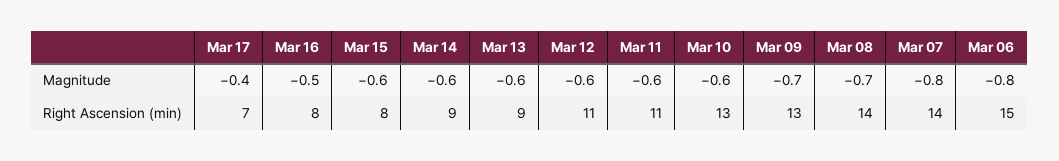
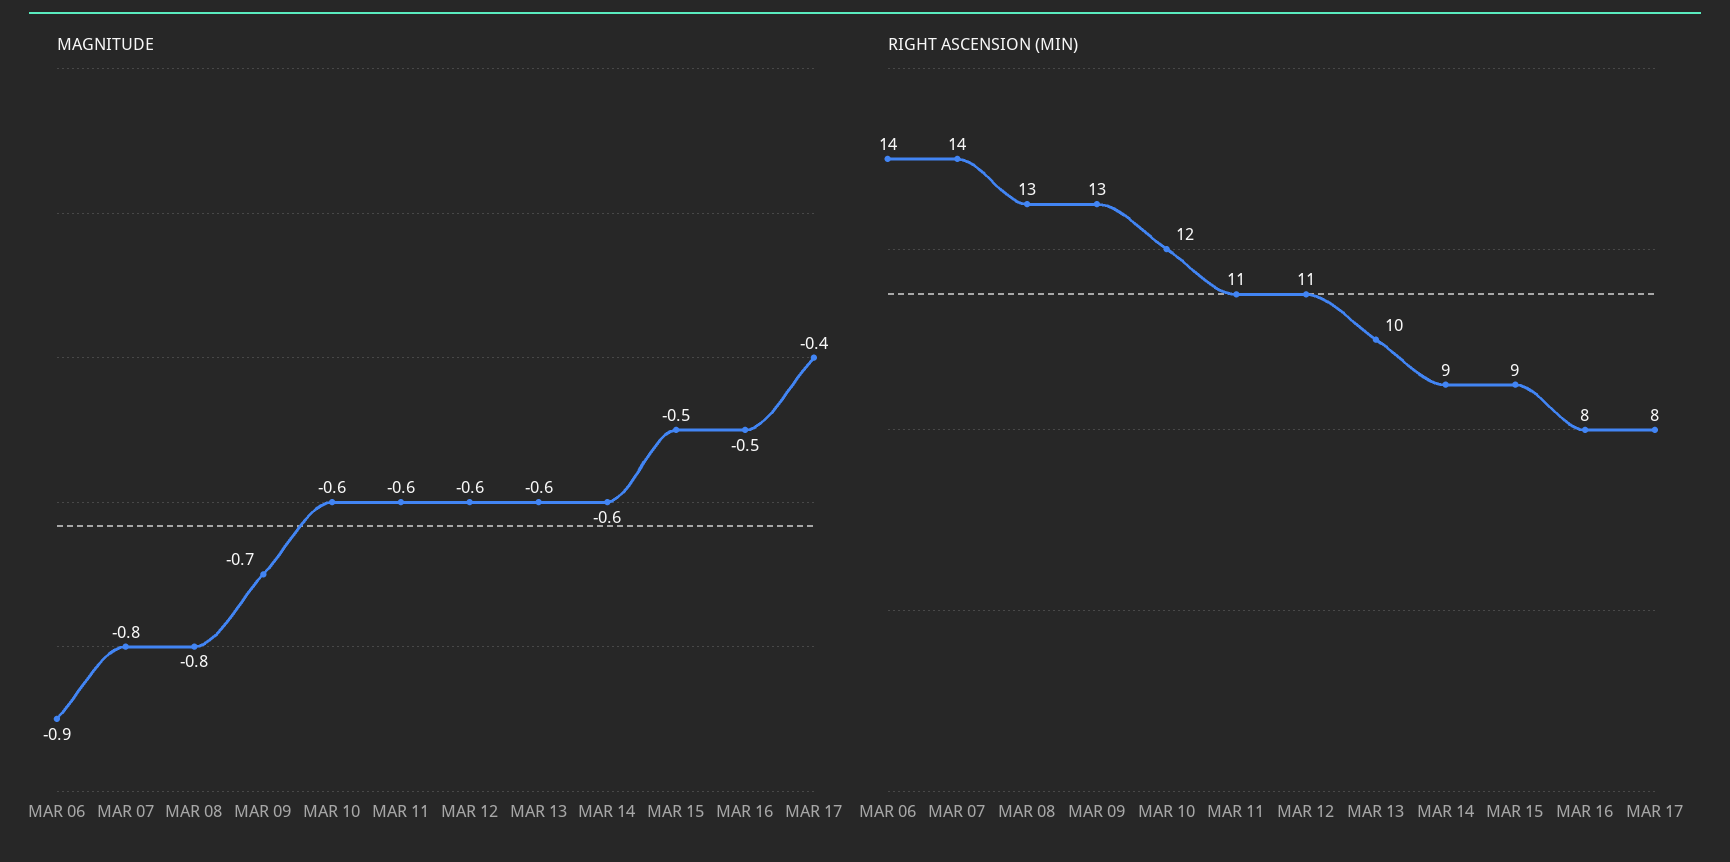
  {
    "Magnitude": {
      "Mar 17": -0.4,
      "Mar 16": -0.5,
-     "Mar 15": -0.6,
+     "Mar 15": -0.5,
      "Mar 14": -0.6,
      "Mar 13": -0.6,
      "Mar 12": -0.6,
      "Mar 11": -0.6,
      "Mar 10": -0.6,
      "Mar 09": -0.7,
-     "Mar 08": -0.7,
+     "Mar 08": -0.8,
      "Mar 07": -0.8,
-     "Mar 06": -0.8
+     "Mar 06": -0.9
    },
    "Right Ascension (min)": {
-     "Mar 17": 7,
+     "Mar 17": 8,
      "Mar 16": 8,
-     "Mar 15": 8,
+     "Mar 15": 9,
      "Mar 14": 9,
-     "Mar 13": 9,
+     "Mar 13": 10,
      "Mar 12": 11,
      "Mar 11": 11,
-     "Mar 10": 13,
+     "Mar 10": 12,
      "Mar 09": 13,
-     "Mar 08": 14,
+     "Mar 08": 13,
      "Mar 07": 14,
-     "Mar 06": 15
+     "Mar 06": 14
    }
  }

